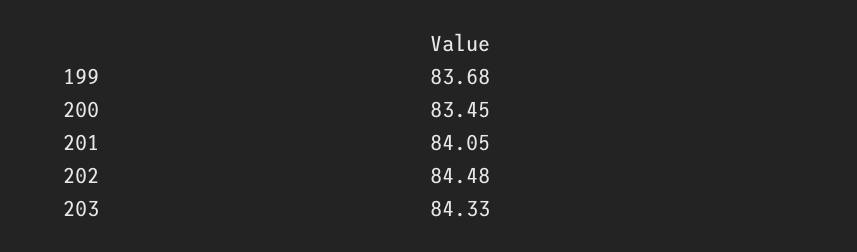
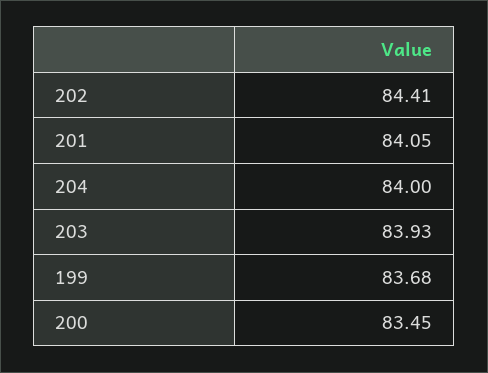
  {
    "199": 83.68,
    "200": 83.45,
    "201": 84.05,
-   "202": 84.48,
+   "202": 84.41,
-   "203": 84.33
+   "203": 83.93,
+   "204": 84
  }

